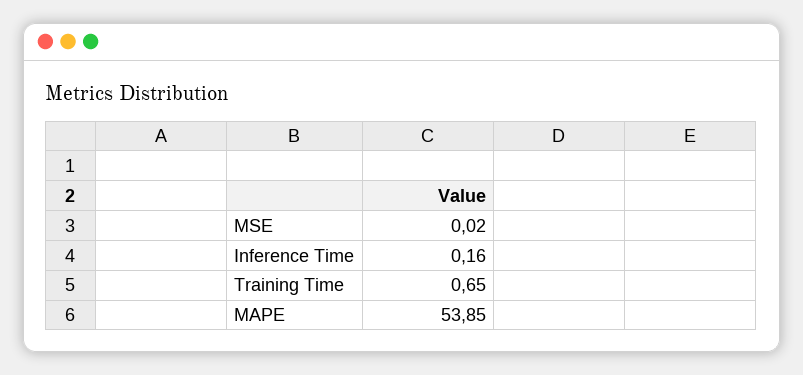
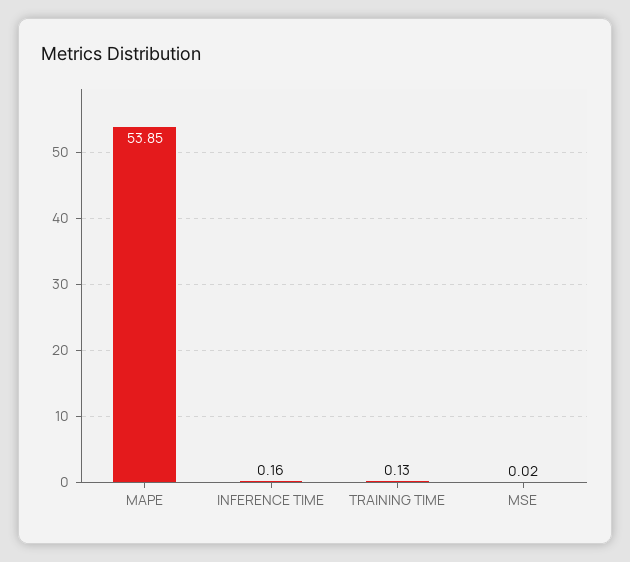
  {
    "MSE": 0.02,
    "Inference Time": 0.16,
-   "Training Time": 0.65,
+   "Training Time": 0.13,
    "MAPE": 53.85
  }

